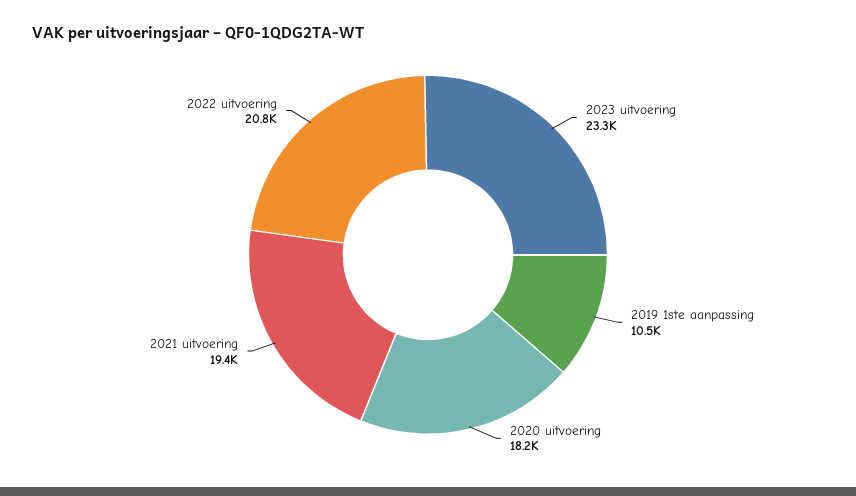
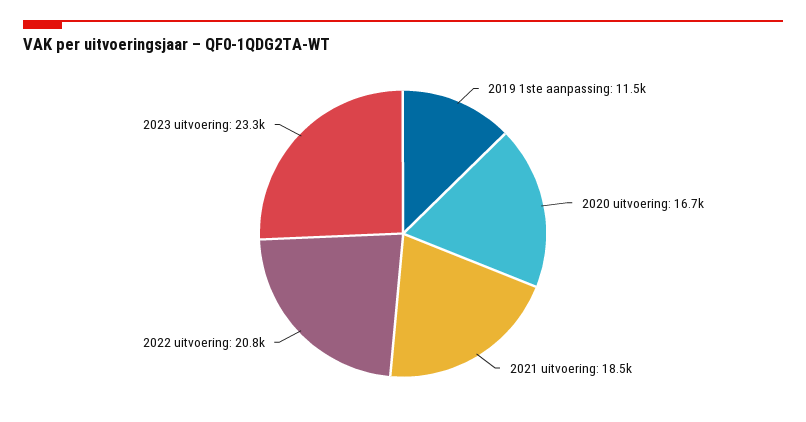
  {
    "2023 uitvoering": 23300,
-   "2019 1ste aanpassing": 10500,
+   "2019 1ste aanpassing": 11500,
-   "2020 uitvoering": 18200,
+   "2020 uitvoering": 16700,
-   "2021 uitvoering": 19400,
+   "2021 uitvoering": 18500,
    "2022 uitvoering": 20800
  }

